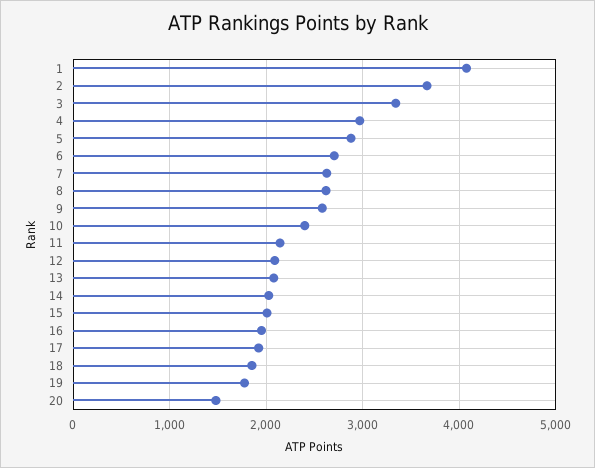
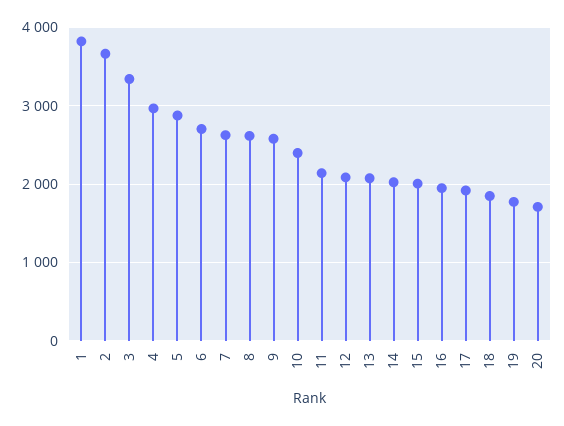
  {
-   "1": 4100,
+   "1": 3800,
    "2": 3700,
    "3": 3300,
    "4": 3000,
    "5": 2900,
    "6": 2700,
    "7": 2600,
    "8": 2600,
    "9": 2600,
    "10": 2400,
    "11": 2100,
    "12": 2100,
    "13": 2100,
    "14": 2000,
    "15": 2000,
    "16": 2000,
    "17": 1900,
    "18": 1900,
    "19": 1800,
-   "20": 1500
+   "20": 1700
  }

